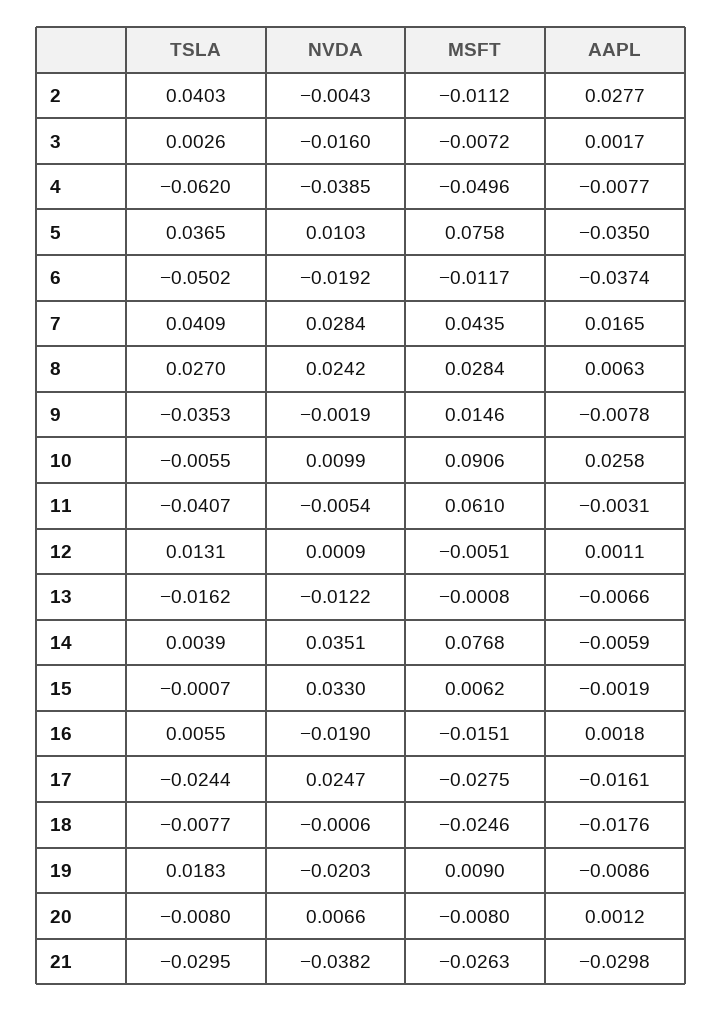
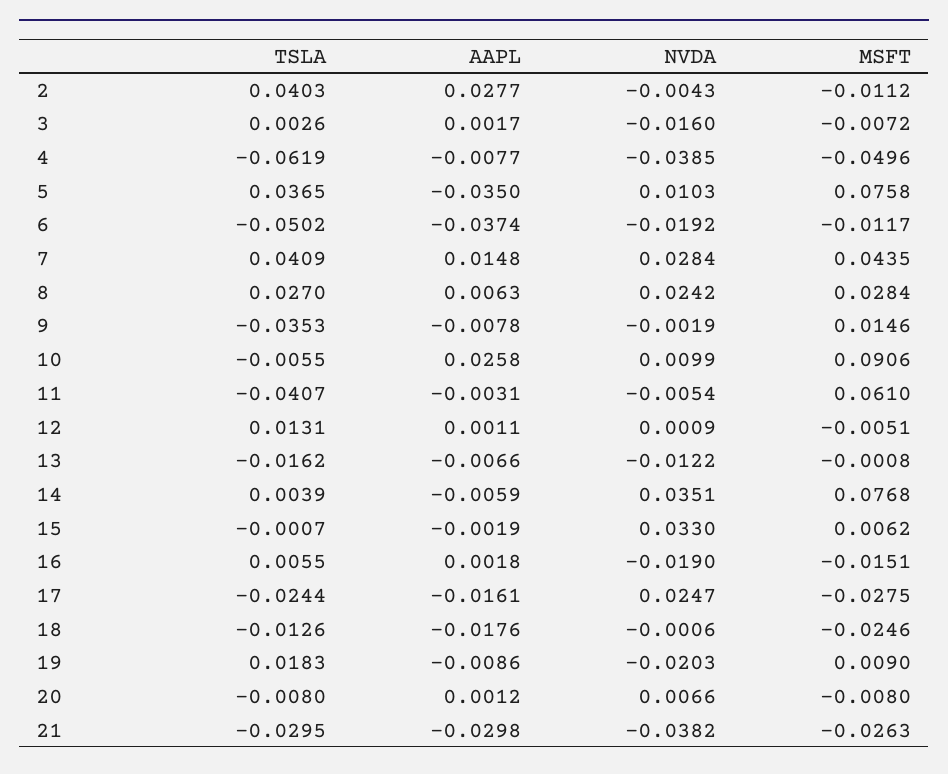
  {
    "TSLA": {
      "2": 0.0403,
      "3": 0.0026,
-     "4": -0.062,
+     "4": -0.0619,
      "5": 0.0365,
      "6": -0.0502,
      "7": 0.0409,
      "8": 0.027,
      "9": -0.0353,
      "10": -0.0055,
      "11": -0.0407,
      "12": 0.0131,
      "13": -0.0162,
      "14": 0.0039,
      "15": -0.0007,
      "16": 0.0055,
      "17": -0.0244,
-     "18": -0.0077,
+     "18": -0.0126,
      "19": 0.0183,
      "20": -0.008,
      "21": -0.0295
    },
    "NVDA": {
      "2": -0.0043,
      "3": -0.016,
      "4": -0.0385,
      "5": 0.0103,
      "6": -0.0192,
      "7": 0.0284,
      "8": 0.0242,
      "9": -0.0019,
      "10": 0.0099,
      "11": -0.0054,
      "12": 0.0009,
      "13": -0.0122,
      "14": 0.0351,
      "15": 0.033,
      "16": -0.019,
      "17": 0.0247,
      "18": -0.0006,
      "19": -0.0203,
      "20": 0.0066,
      "21": -0.0382
    },
    "MSFT": {
      "2": -0.0112,
      "3": -0.0072,
      "4": -0.0496,
      "5": 0.0758,
      "6": -0.0117,
      "7": 0.0435,
      "8": 0.0284,
      "9": 0.0146,
      "10": 0.0906,
      "11": 0.061,
      "12": -0.0051,
      "13": -0.0008,
      "14": 0.0768,
      "15": 0.0062,
      "16": -0.0151,
      "17": -0.0275,
      "18": -0.0246,
      "19": 0.009,
      "20": -0.008,
      "21": -0.0263
    },
    "AAPL": {
      "2": 0.0277,
      "3": 0.0017,
      "4": -0.0077,
      "5": -0.035,
      "6": -0.0374,
-     "7": 0.0165,
+     "7": 0.0148,
      "8": 0.0063,
      "9": -0.0078,
      "10": 0.0258,
      "11": -0.0031,
      "12": 0.0011,
      "13": -0.0066,
      "14": -0.0059,
      "15": -0.0019,
      "16": 0.0018,
      "17": -0.0161,
      "18": -0.0176,
      "19": -0.0086,
      "20": 0.0012,
      "21": -0.0298
    }
  }

